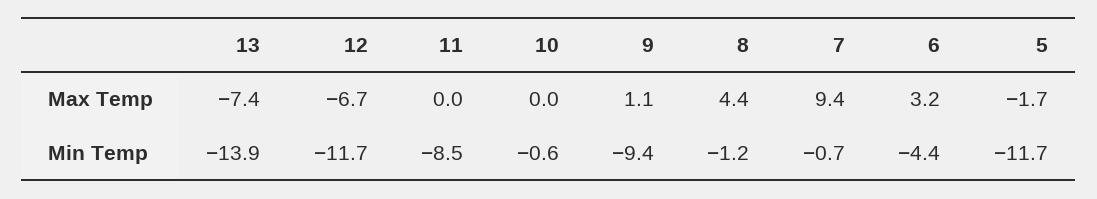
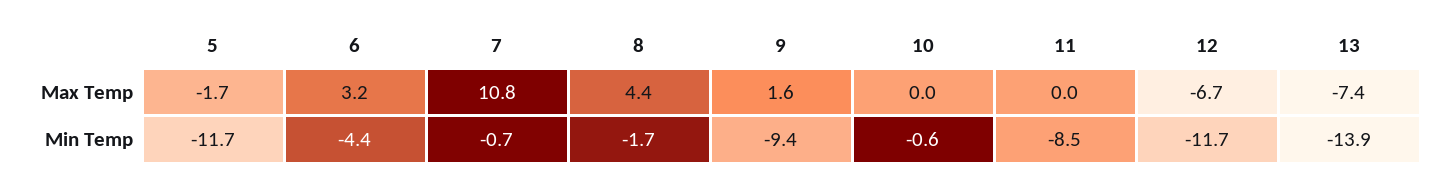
  {
    "13": {
      "Max Temp": -7.4,
      "Min Temp": -13.9
    },
    "12": {
      "Max Temp": -6.7,
      "Min Temp": -11.7
    },
    "11": {
      "Max Temp": 0,
      "Min Temp": -8.5
    },
    "10": {
      "Max Temp": 0,
      "Min Temp": -0.6
    },
    "9": {
-     "Max Temp": 1.1,
+     "Max Temp": 1.6,
      "Min Temp": -9.4
    },
    "8": {
      "Max Temp": 4.4,
-     "Min Temp": -1.2
+     "Min Temp": -1.7
    },
    "7": {
-     "Max Temp": 9.4,
+     "Max Temp": 10.8,
      "Min Temp": -0.7
    },
    "6": {
      "Max Temp": 3.2,
      "Min Temp": -4.4
    },
    "5": {
      "Max Temp": -1.7,
      "Min Temp": -11.7
    }
  }

